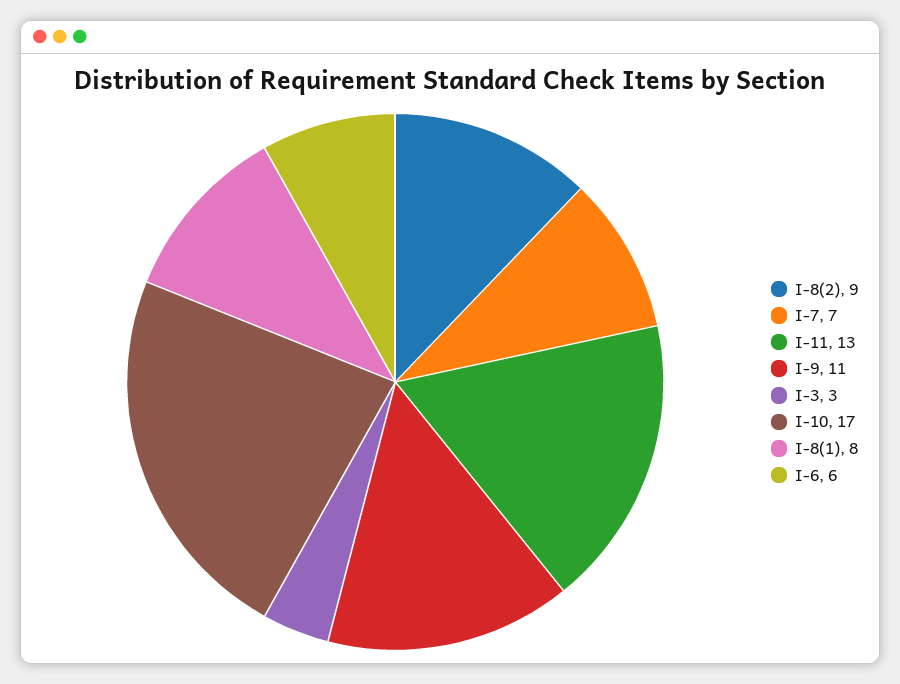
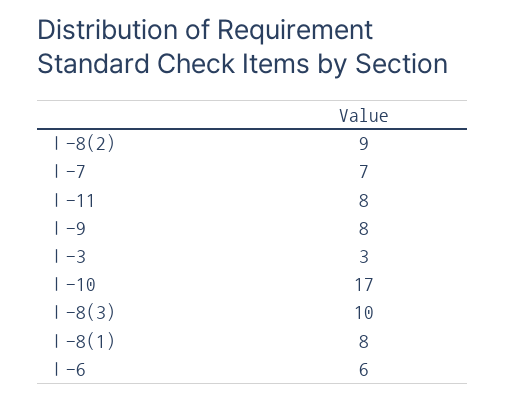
  {
    "Ⅰ-8(2)": 9,
    "Ⅰ-7": 7,
-   "Ⅰ-11": 13,
+   "Ⅰ-11": 8,
-   "Ⅰ-9": 11,
+   "Ⅰ-9": 8,
    "Ⅰ-3": 3,
    "Ⅰ-10": 17,
    "Ⅰ-8(1)": 8,
-   "Ⅰ-6": 6
+   "Ⅰ-6": 6,
+   "Ⅰ-8(3)": 10
  }

